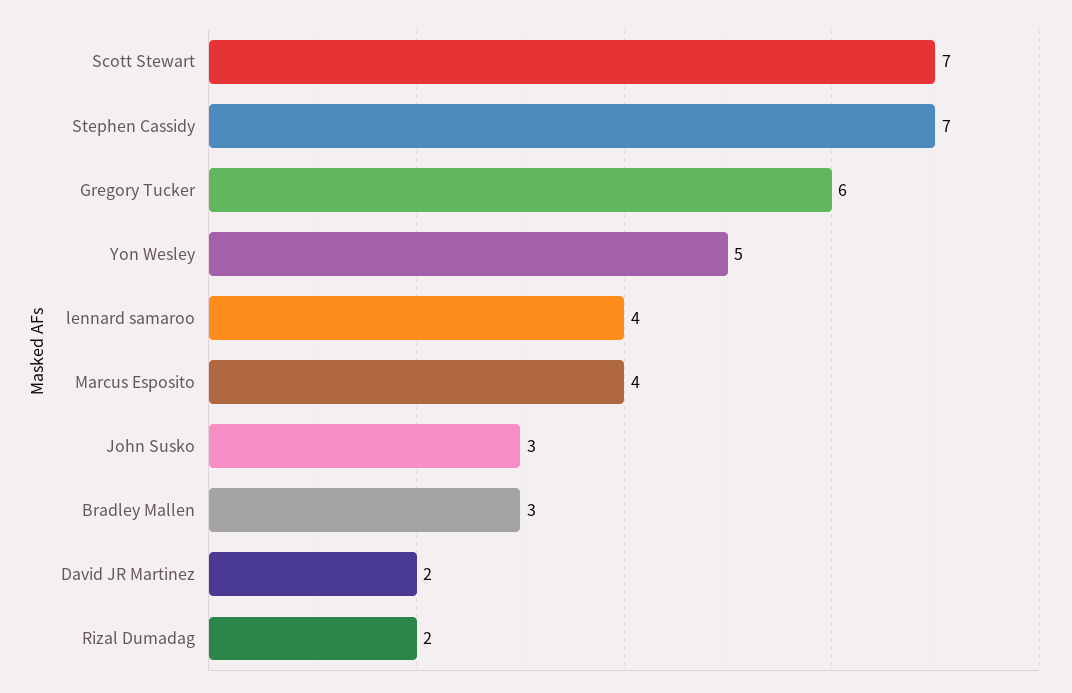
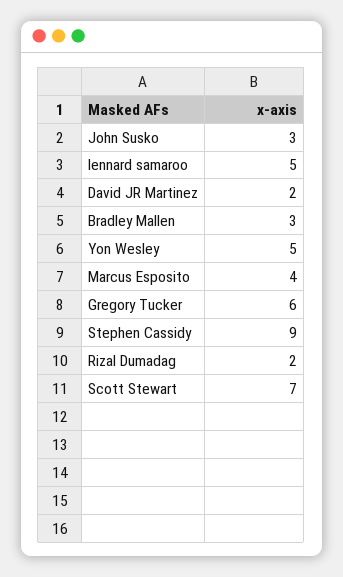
  {
    "Scott Stewart": 7,
-   "Stephen Cassidy": 7,
+   "Stephen Cassidy": 9,
    "Gregory Tucker": 6,
    "Yon Wesley": 5,
-   "lennard samaroo": 4,
+   "lennard samaroo": 5,
    "Marcus Esposito": 4,
    "John Susko": 3,
    "Bradley Mallen": 3,
    "David JR Martinez": 2,
    "Rizal Dumadag": 2
  }

